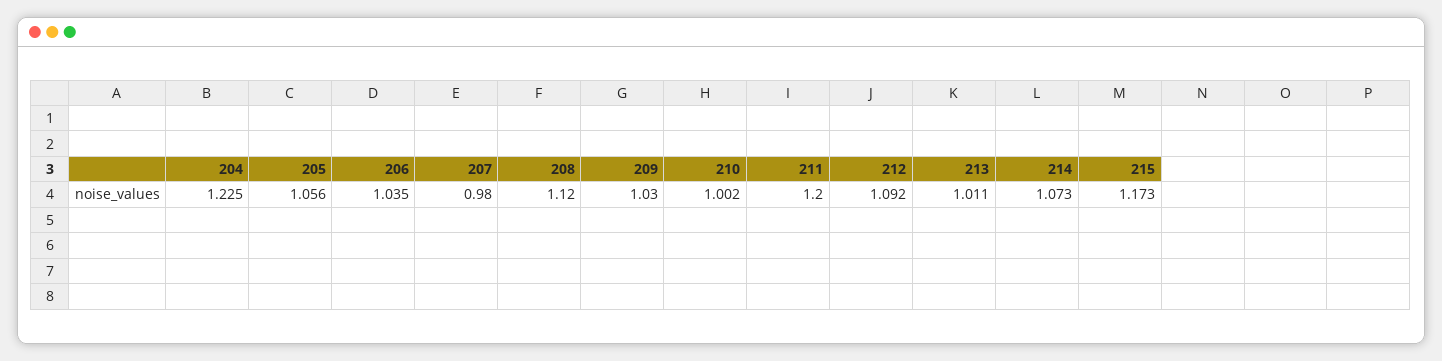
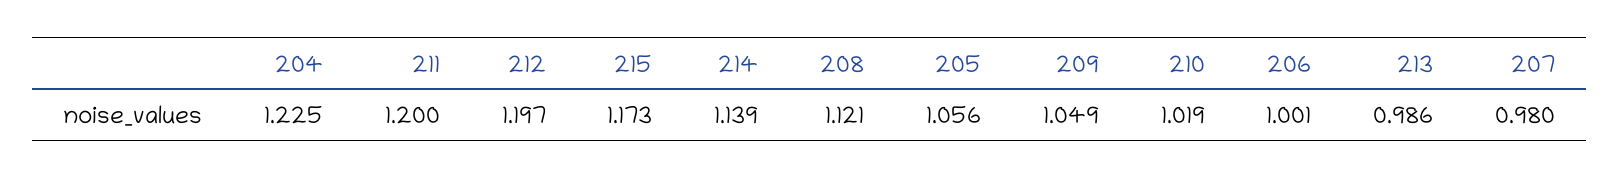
  {
    "204": 1.225,
    "205": 1.056,
-   "206": 1.035,
+   "206": 1.001,
    "207": 0.98,
-   "208": 1.12,
+   "208": 1.121,
-   "209": 1.03,
+   "209": 1.049,
-   "210": 1.002,
+   "210": 1.019,
    "211": 1.2,
-   "212": 1.092,
+   "212": 1.197,
-   "213": 1.011,
+   "213": 0.986,
-   "214": 1.073,
+   "214": 1.139,
    "215": 1.173
  }

